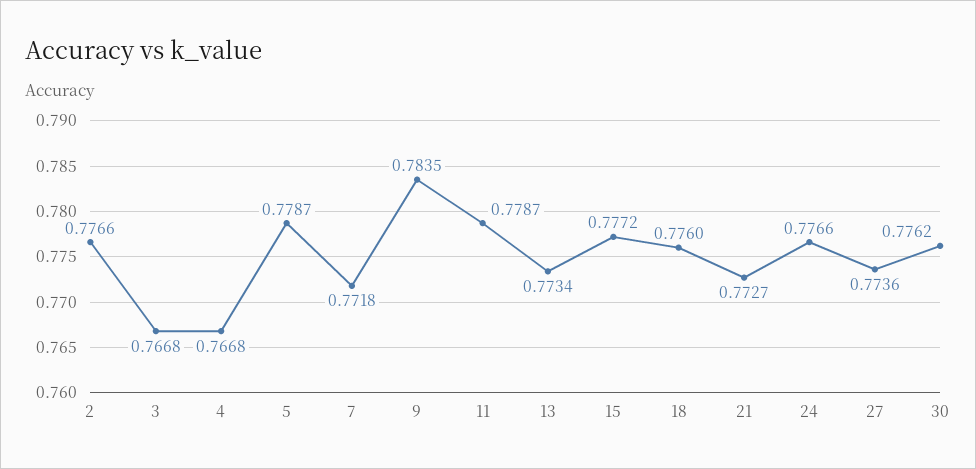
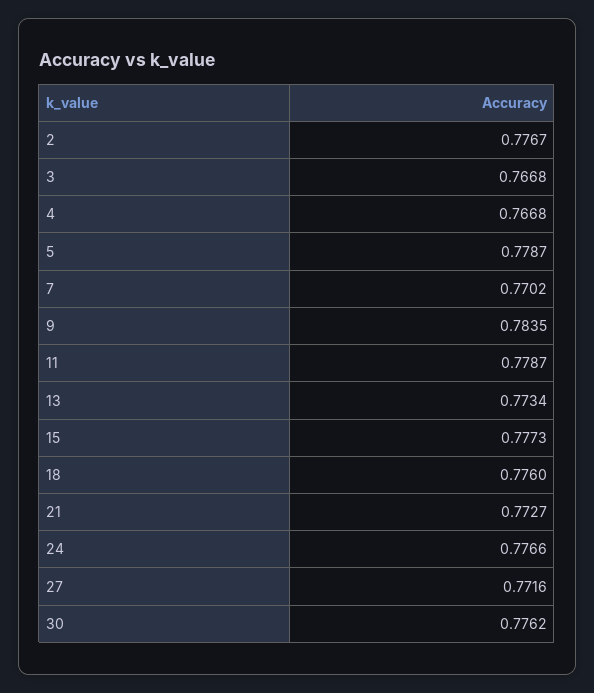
  {
-   "2": 0.7766,
+   "2": 0.7767,
    "3": 0.7668,
    "4": 0.7668,
    "5": 0.7787,
-   "7": 0.7718,
+   "7": 0.7702,
    "9": 0.7835,
    "11": 0.7787,
    "13": 0.7734,
-   "15": 0.7772,
+   "15": 0.7773,
    "18": 0.776,
    "21": 0.7727,
    "24": 0.7766,
-   "27": 0.7736,
+   "27": 0.7716,
    "30": 0.7762
  }

